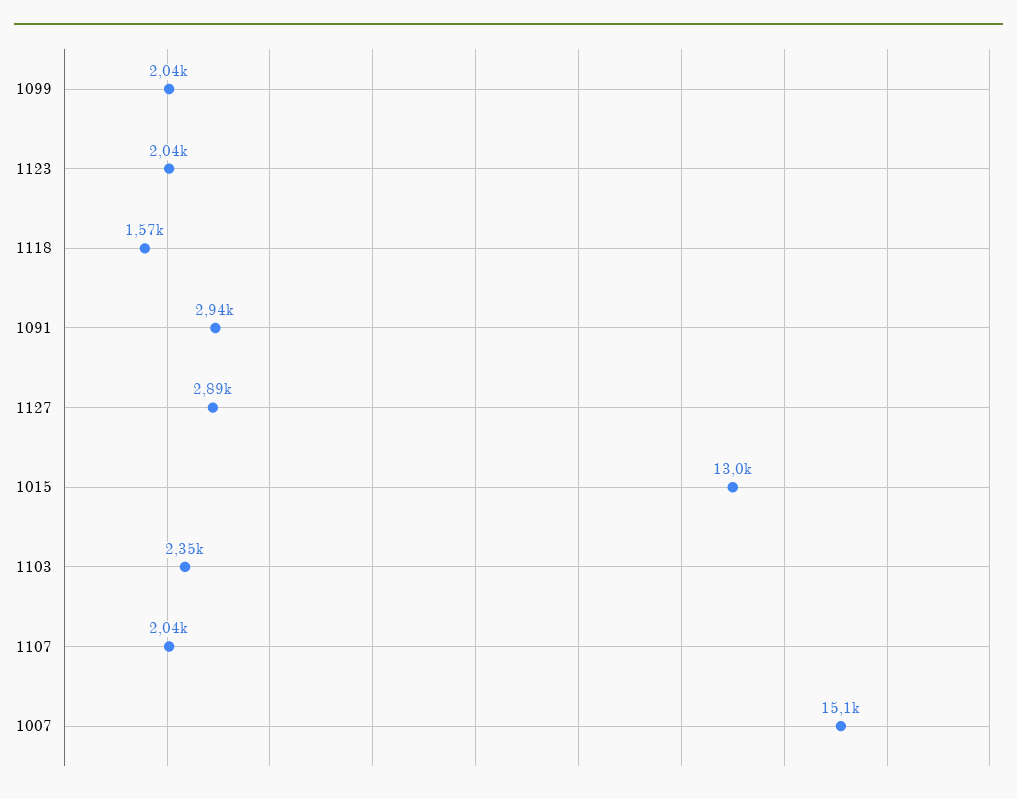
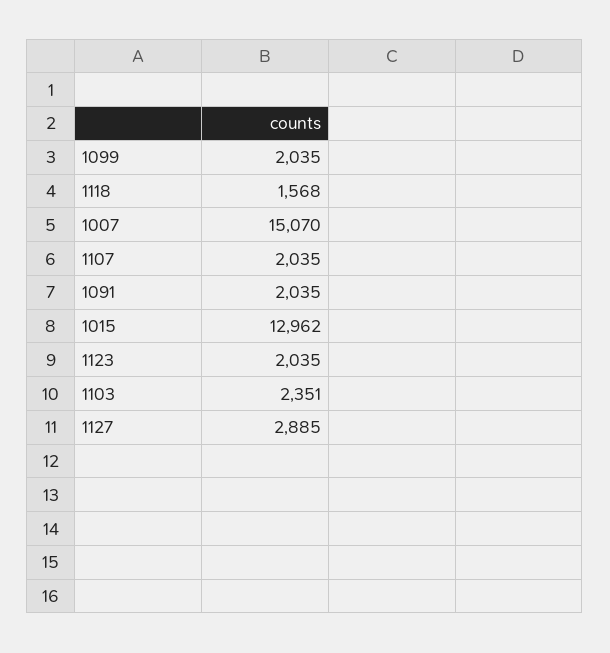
  {
    "1099": 2035,
    "1123": 2035,
    "1118": 1568,
-   "1091": 2940,
+   "1091": 2035,
    "1127": 2885,
    "1015": 12962,
    "1103": 2351,
    "1107": 2035,
    "1007": 15070
  }

